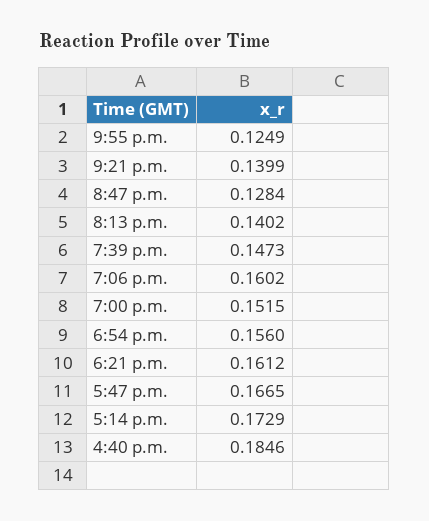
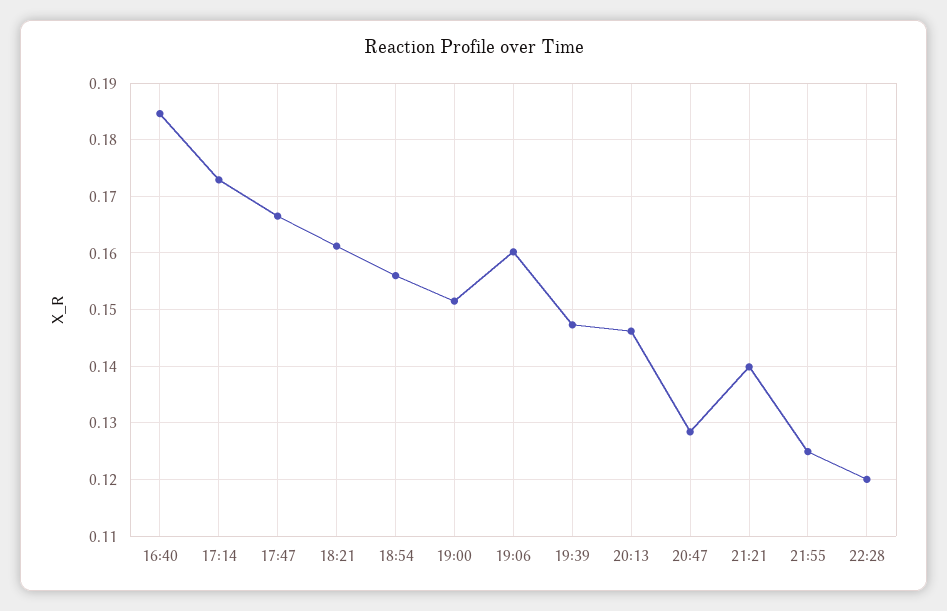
  {
    "9:55 p.m.": 0.1249,
    "9:21 p.m.": 0.1399,
    "8:47 p.m.": 0.1284,
-   "8:13 p.m.": 0.1402,
+   "8:13 p.m.": 0.146,
    "7:39 p.m.": 0.1473,
    "7:06 p.m.": 0.1602,
    "7:00 p.m.": 0.1515,
    "6:54 p.m.": 0.156,
    "6:21 p.m.": 0.1612,
    "5:47 p.m.": 0.1665,
    "5:14 p.m.": 0.1729,
-   "4:40 p.m.": 0.1846
+   "4:40 p.m.": 0.1846,
+   "22:28": 0.12
  }

